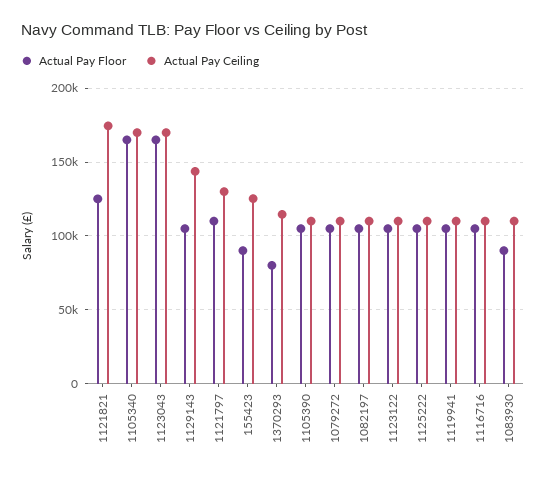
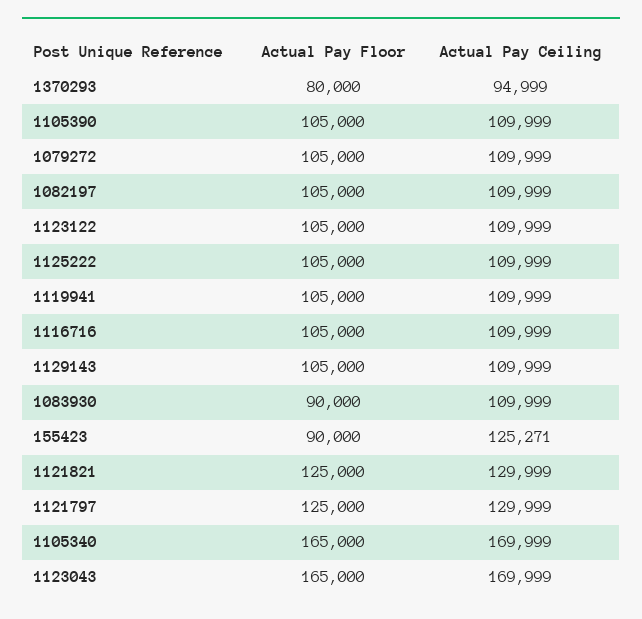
  {
    "Actual Pay Floor": {
      "1121821": 125000,
      "1105340": 165000,
      "1123043": 165000,
      "1129143": 105000,
-     "1121797": 110000,
+     "1121797": 125000,
      "155423": 90000,
      "1370293": 80000,
      "1105390": 105000,
      "1079272": 105000,
      "1082197": 105000,
      "1123122": 105000,
      "1125222": 105000,
      "1119941": 105000,
      "1116716": 105000,
      "1083930": 90000
    },
    "Actual Pay Ceiling": {
-     "1121821": 175000,
+     "1121821": 129999,
      "1105340": 169999,
      "1123043": 169999,
-     "1129143": 145000,
+     "1129143": 109999,
      "1121797": 129999,
      "155423": 125271,
-     "1370293": 115000,
+     "1370293": 94999,
      "1105390": 109999,
      "1079272": 109999,
      "1082197": 109999,
      "1123122": 109999,
      "1125222": 109999,
      "1119941": 109999,
      "1116716": 109999,
      "1083930": 109999
    }
  }

